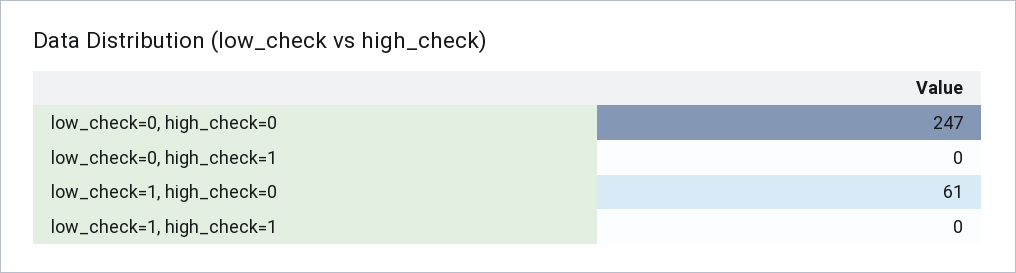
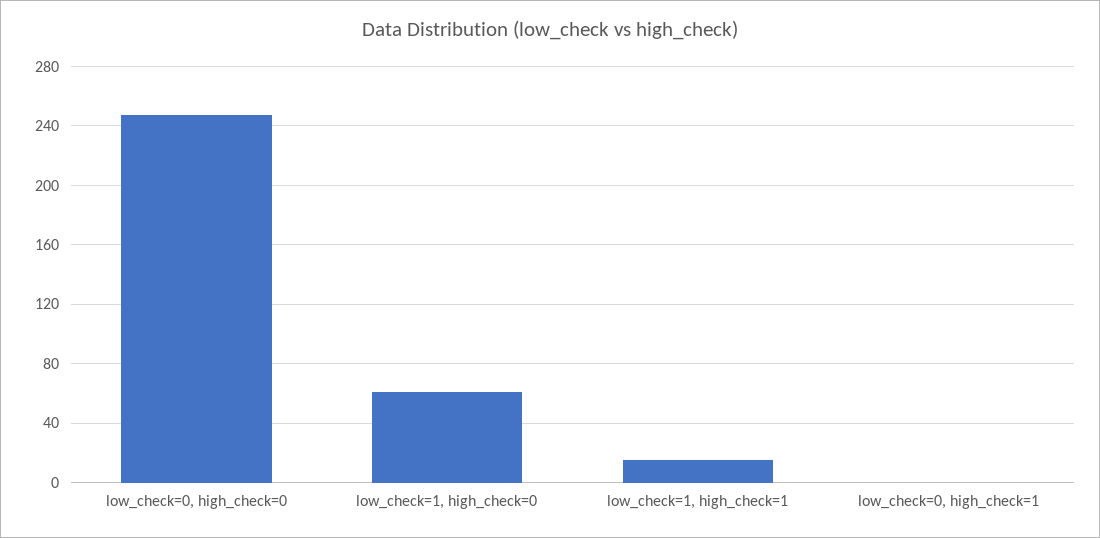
  {
    "low_check=0, high_check=0": 247,
    "low_check=0, high_check=1": 0,
    "low_check=1, high_check=0": 61,
-   "low_check=1, high_check=1": 0
+   "low_check=1, high_check=1": 15
  }

